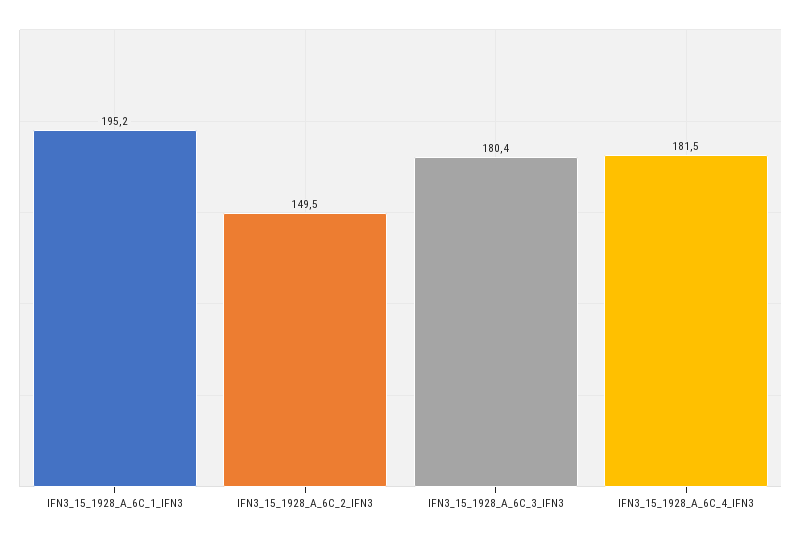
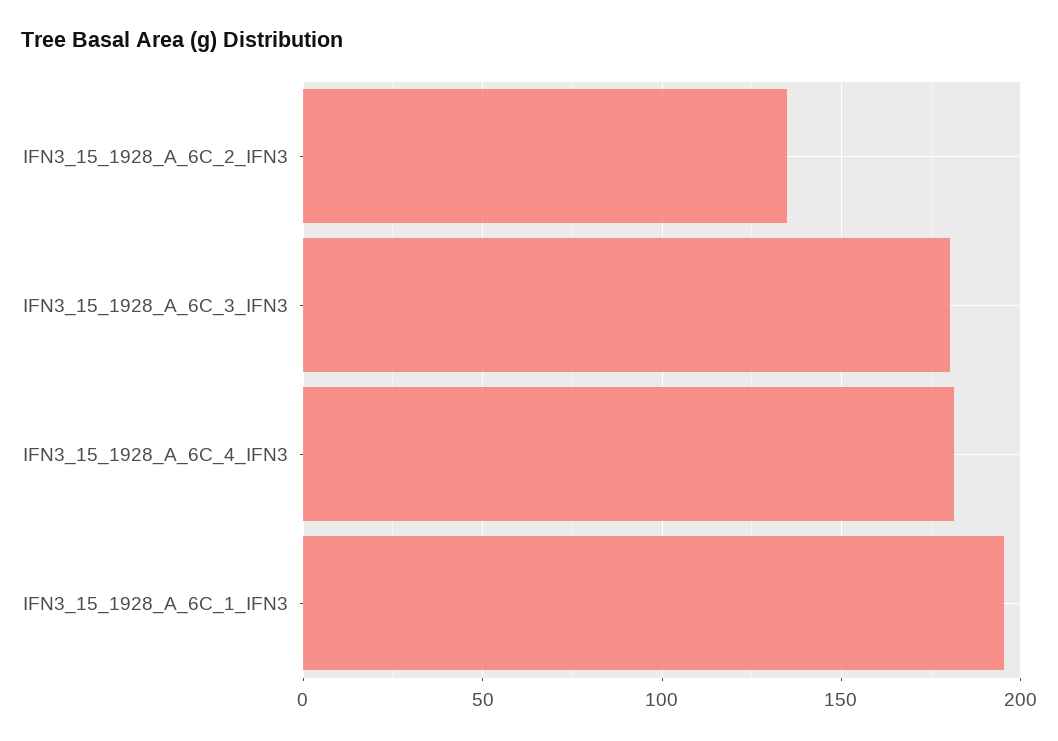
  {
    "IFN3_15_1928_A_6C_1_IFN3": 195.2,
-   "IFN3_15_1928_A_6C_2_IFN3": 149.5,
+   "IFN3_15_1928_A_6C_2_IFN3": 135,
    "IFN3_15_1928_A_6C_3_IFN3": 180.4,
    "IFN3_15_1928_A_6C_4_IFN3": 181.5
  }

